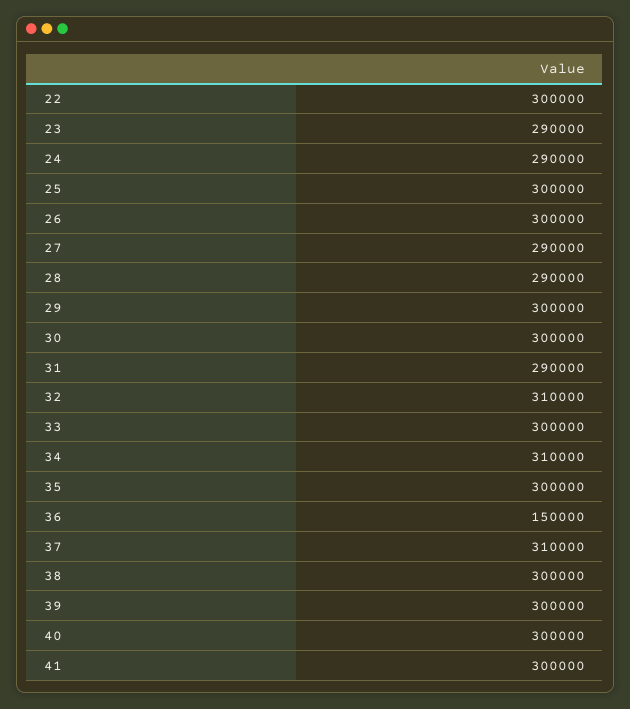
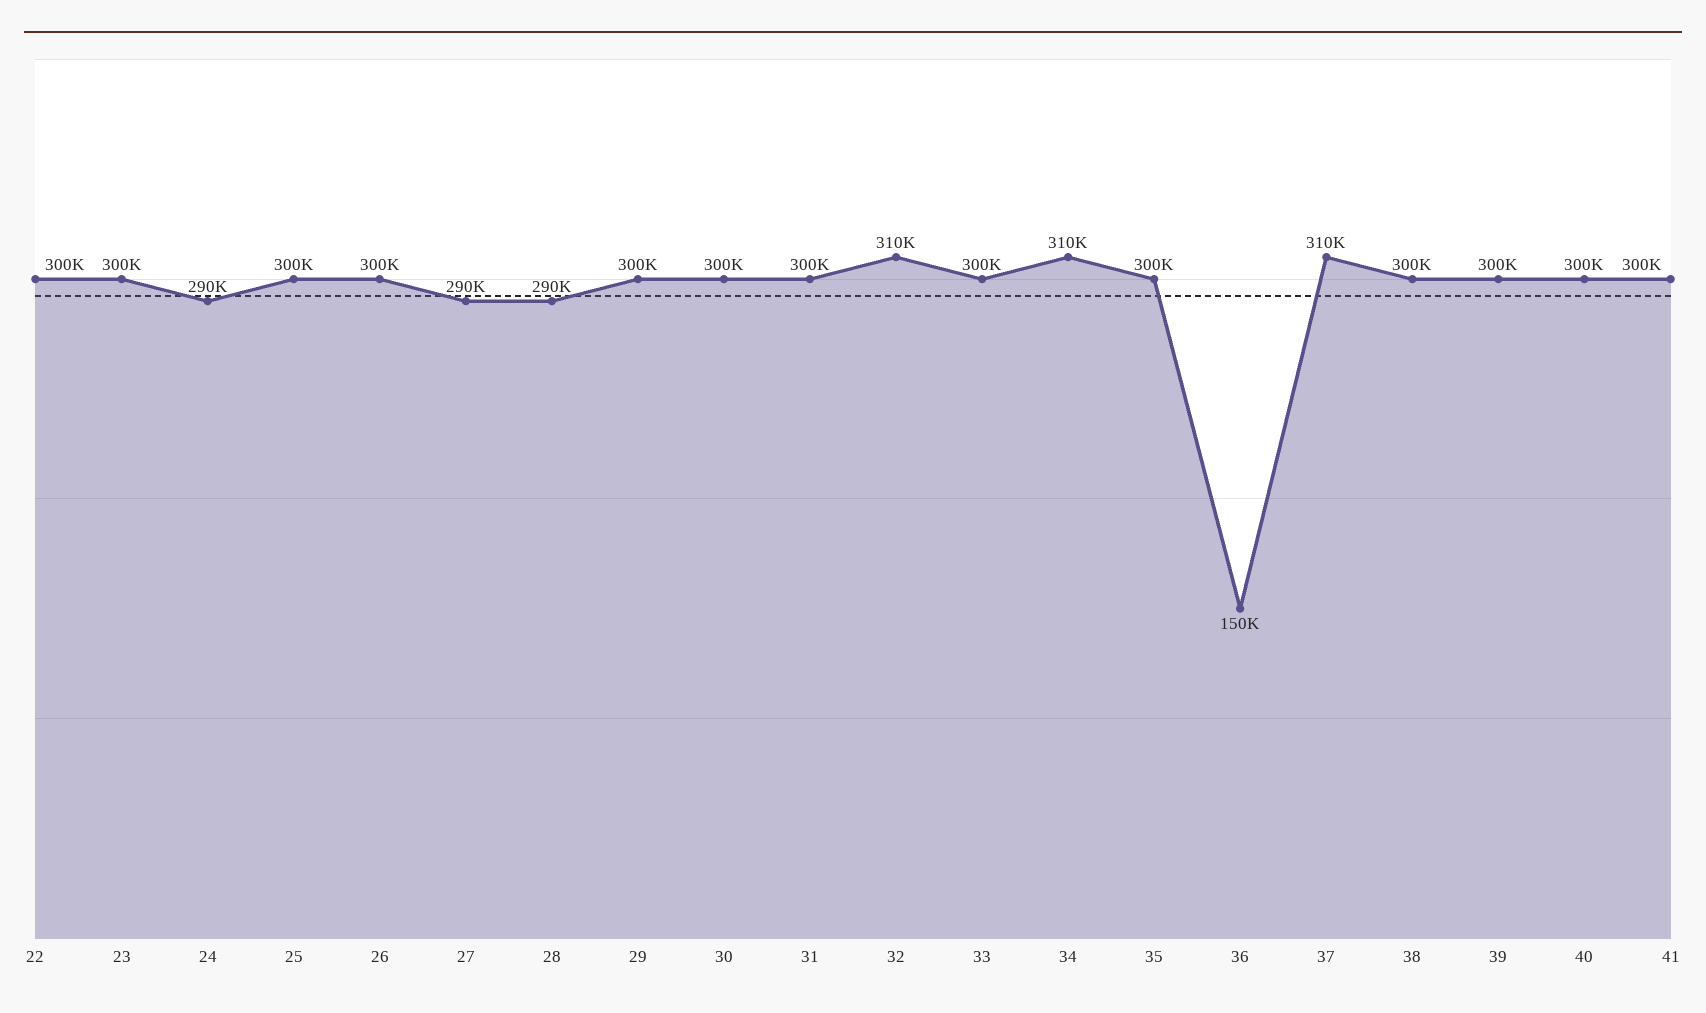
  {
    "22": 300000,
-   "23": 290000,
+   "23": 300000,
    "24": 290000,
    "25": 300000,
    "26": 300000,
    "27": 290000,
    "28": 290000,
    "29": 300000,
    "30": 300000,
-   "31": 290000,
+   "31": 300000,
    "32": 310000,
    "33": 300000,
    "34": 310000,
    "35": 300000,
    "36": 150000,
    "37": 310000,
    "38": 300000,
    "39": 300000,
    "40": 300000,
    "41": 300000
  }

